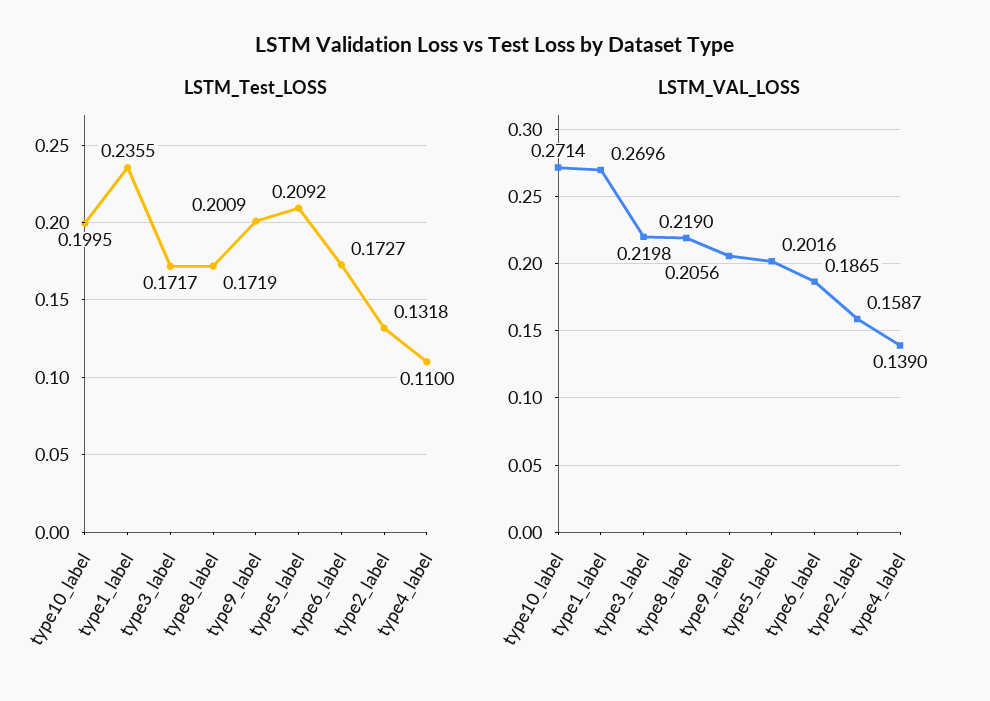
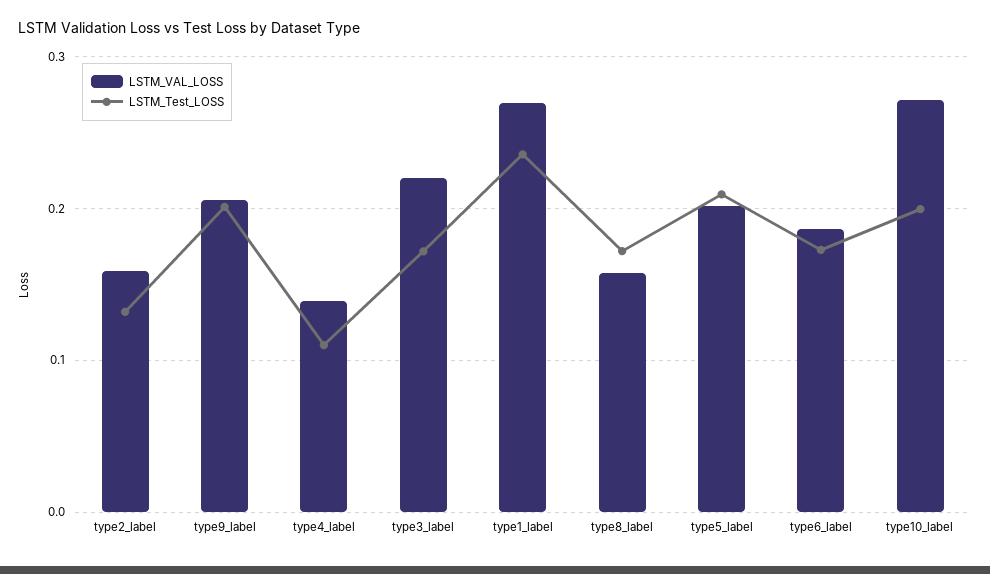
  {
    "LSTM_Test_LOSS": {
      "type10_label": 0.1995,
      "type1_label": 0.2355,
      "type3_label": 0.1717,
      "type8_label": 0.1719,
      "type9_label": 0.2009,
      "type5_label": 0.2092,
      "type6_label": 0.1727,
      "type2_label": 0.1318,
      "type4_label": 0.11
    },
    "LSTM_VAL_LOSS": {
      "type10_label": 0.2714,
      "type1_label": 0.2696,
      "type3_label": 0.2198,
-     "type8_label": 0.219,
+     "type8_label": 0.16,
      "type9_label": 0.2056,
      "type5_label": 0.2016,
      "type6_label": 0.1865,
      "type2_label": 0.1587,
      "type4_label": 0.139
    }
  }

